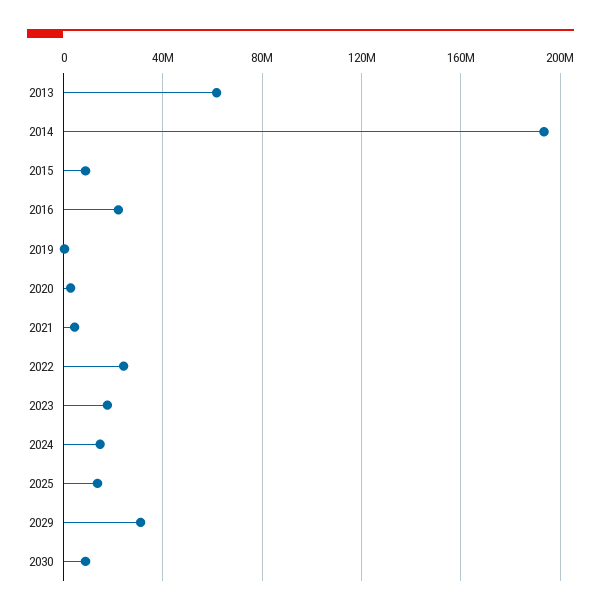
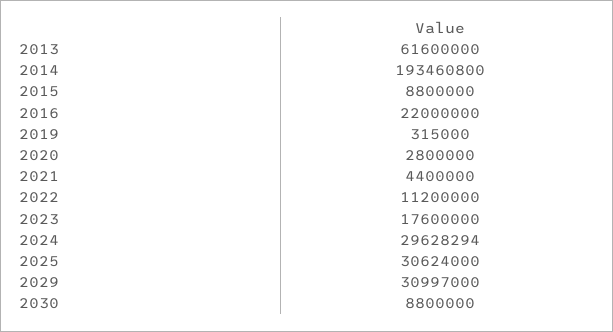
  {
    "2013": 61600000,
    "2014": 193460800,
    "2015": 8800000,
    "2016": 22000000,
    "2019": 315000,
    "2020": 2800000,
    "2021": 4400000,
-   "2022": 25000000,
+   "2022": 11200000,
    "2023": 17600000,
-   "2024": 15000000,
+   "2024": 29628294,
-   "2025": 15000000,
+   "2025": 30624000,
    "2029": 30997000,
    "2030": 8800000
  }

